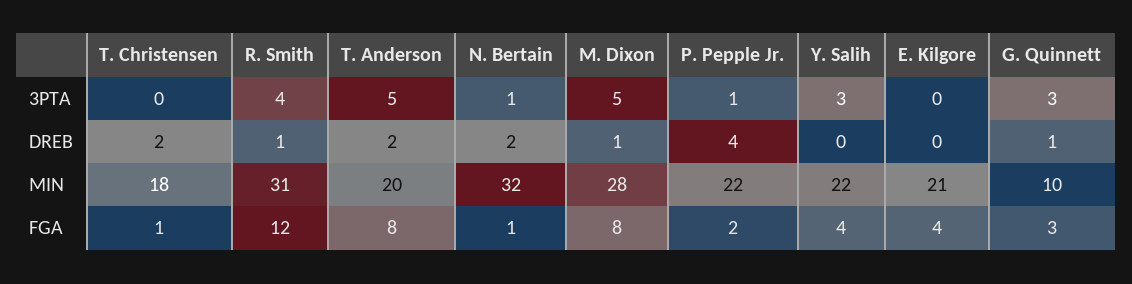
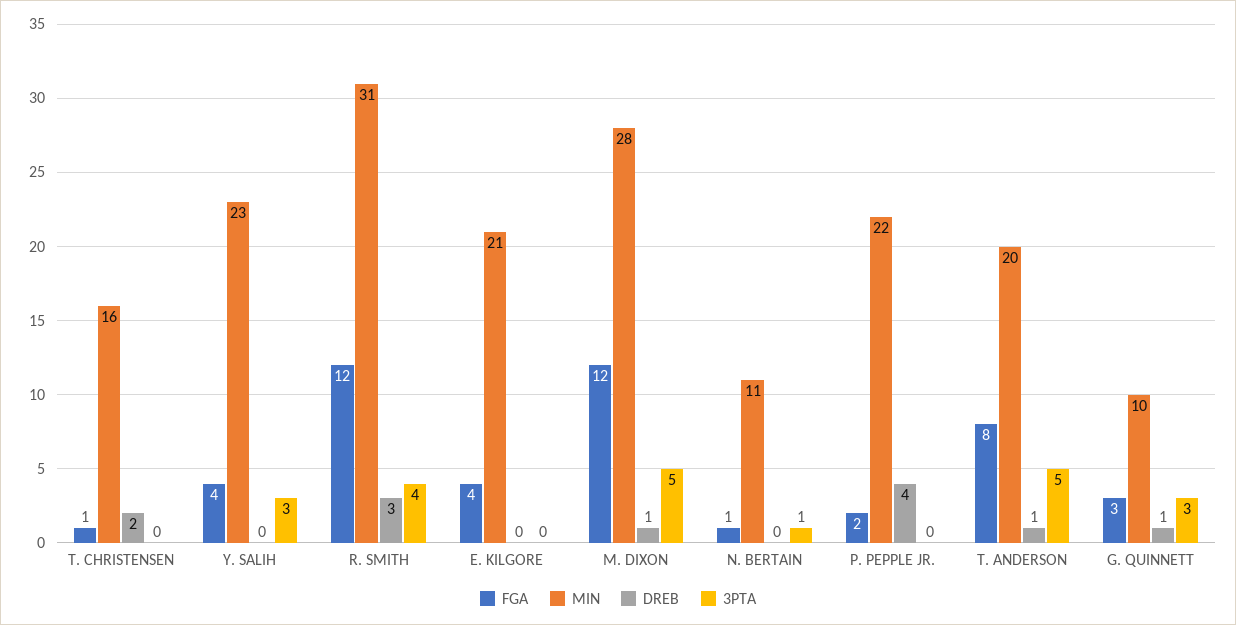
  {
    "3PTA": {
      "T. Christensen": 0,
      "R. Smith": 4,
      "T. Anderson": 5,
      "N. Bertain": 1,
      "M. Dixon": 5,
-     "P. Pepple Jr.": 1,
+     "P. Pepple Jr.": 0,
      "Y. Salih": 3,
      "E. Kilgore": 0,
      "G. Quinnett": 3
    },
    "DREB": {
      "T. Christensen": 2,
-     "R. Smith": 1,
+     "R. Smith": 3,
-     "T. Anderson": 2,
+     "T. Anderson": 1,
-     "N. Bertain": 2,
+     "N. Bertain": 0,
      "M. Dixon": 1,
      "P. Pepple Jr.": 4,
      "Y. Salih": 0,
      "E. Kilgore": 0,
      "G. Quinnett": 1
    },
    "MIN": {
-     "T. Christensen": 18,
+     "T. Christensen": 16,
      "R. Smith": 31,
      "T. Anderson": 20,
-     "N. Bertain": 32,
+     "N. Bertain": 11,
      "M. Dixon": 28,
      "P. Pepple Jr.": 22,
-     "Y. Salih": 22,
+     "Y. Salih": 23,
      "E. Kilgore": 21,
      "G. Quinnett": 10
    },
    "FGA": {
      "T. Christensen": 1,
      "R. Smith": 12,
      "T. Anderson": 8,
      "N. Bertain": 1,
-     "M. Dixon": 8,
+     "M. Dixon": 12,
      "P. Pepple Jr.": 2,
      "Y. Salih": 4,
      "E. Kilgore": 4,
      "G. Quinnett": 3
    }
  }

